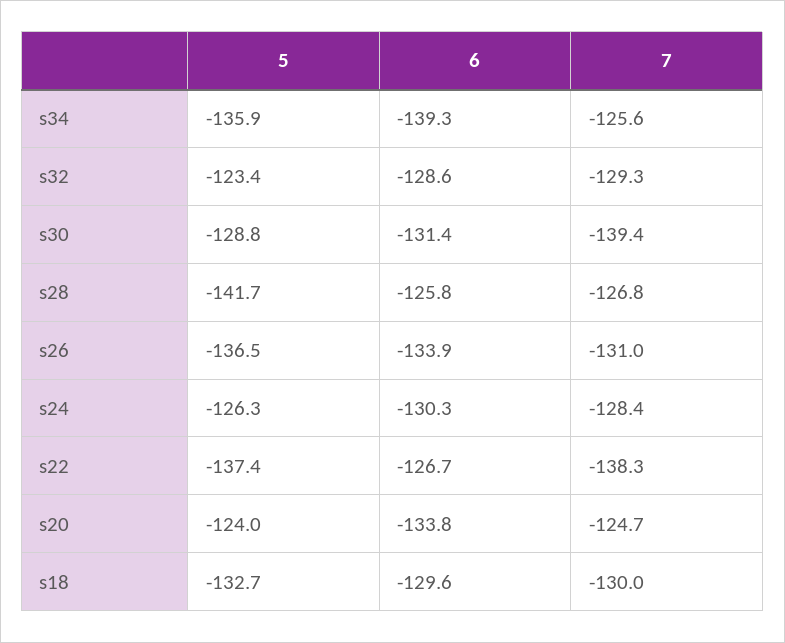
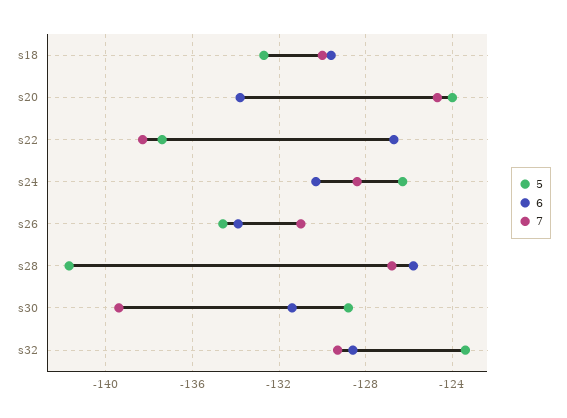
  {
    "5": {
-     "s34": -135.9,
      "s32": -123.4,
      "s30": -128.8,
      "s28": -141.7,
-     "s26": -136.5,
+     "s26": -134.5,
      "s24": -126.3,
      "s22": -137.4,
      "s20": -124,
      "s18": -132.7
    },
    "6": {
-     "s34": -139.3,
      "s32": -128.6,
      "s30": -131.4,
      "s28": -125.8,
      "s26": -133.9,
      "s24": -130.3,
      "s22": -126.7,
      "s20": -133.8,
      "s18": -129.6
    },
    "7": {
-     "s34": -125.6,
      "s32": -129.3,
      "s30": -139.4,
      "s28": -126.8,
      "s26": -131,
      "s24": -128.4,
      "s22": -138.3,
      "s20": -124.7,
      "s18": -130
    }
  }

